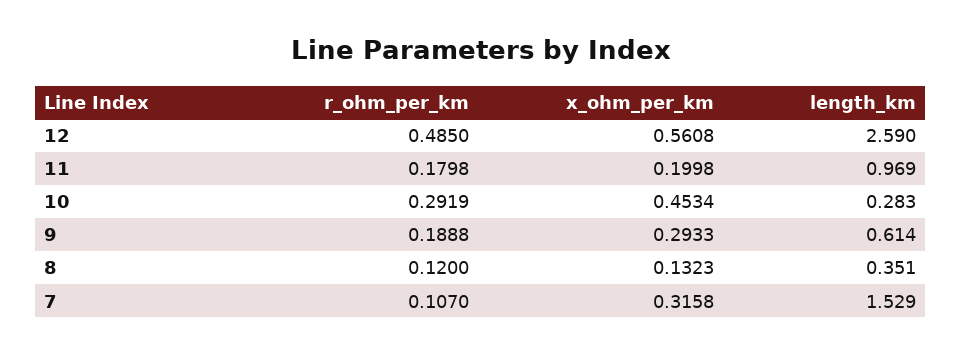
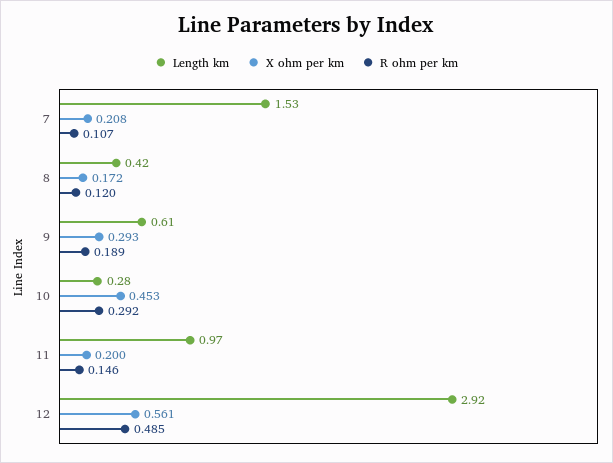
  {
    "r_ohm_per_km": {
      "12": 0.485,
-     "11": 0.1798,
+     "11": 0.146,
      "10": 0.2919,
      "9": 0.1888,
      "8": 0.12,
      "7": 0.107
    },
    "x_ohm_per_km": {
      "12": 0.5608,
      "11": 0.1998,
      "10": 0.4534,
      "9": 0.2933,
-     "8": 0.1323,
+     "8": 0.172,
-     "7": 0.3158
+     "7": 0.208
    },
    "length_km": {
-     "12": 2.59,
+     "12": 2.92,
      "11": 0.969,
      "10": 0.283,
      "9": 0.614,
-     "8": 0.351,
+     "8": 0.42,
      "7": 1.529
    }
  }

